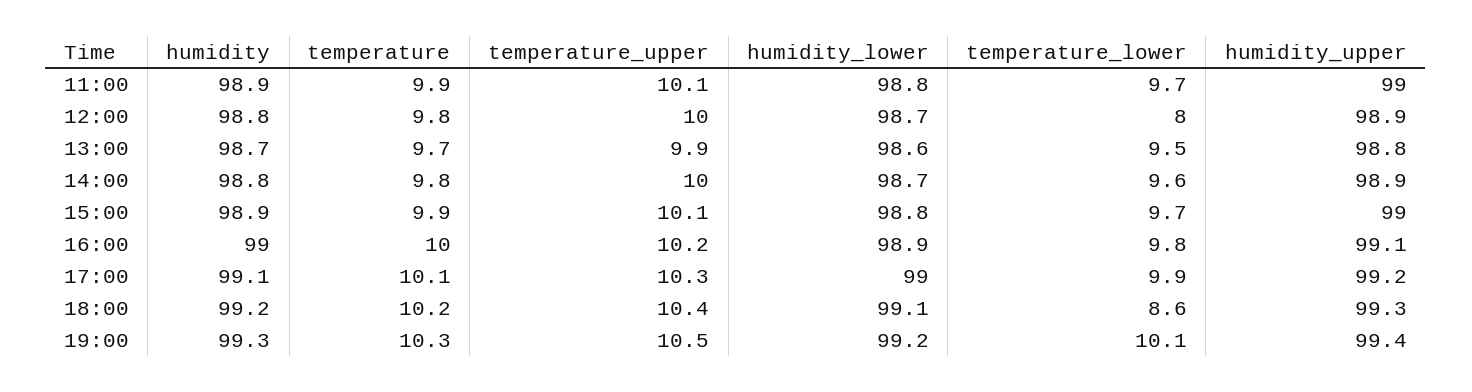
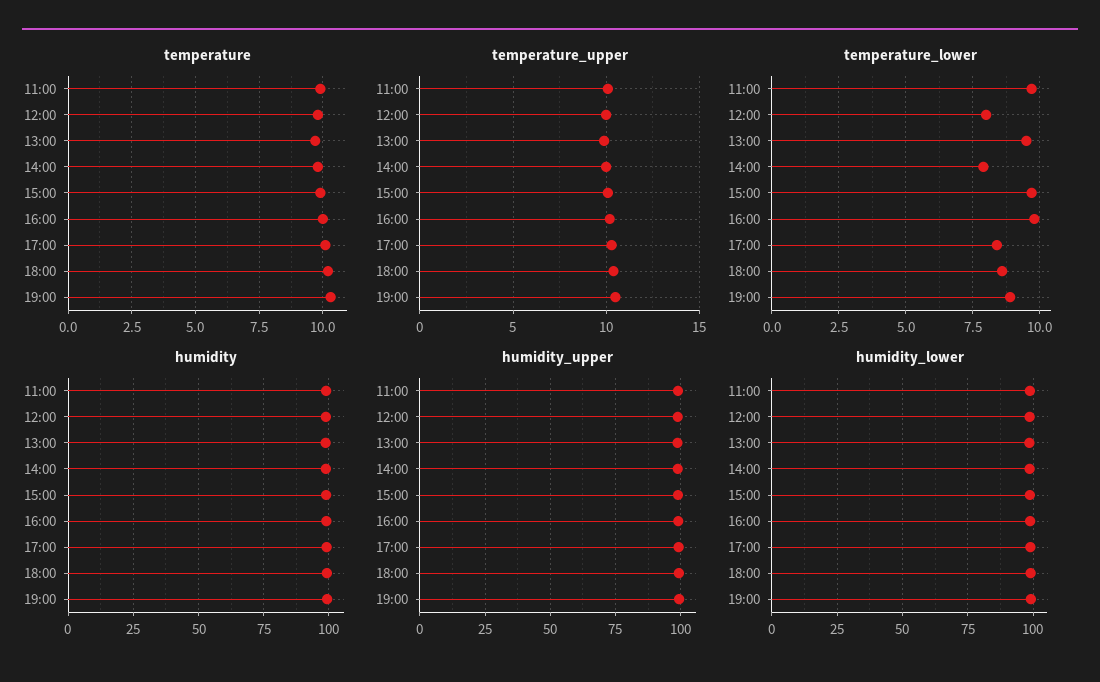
  {
    "humidity": {
      "11:00": 98.9,
      "12:00": 98.8,
      "13:00": 98.7,
      "14:00": 98.8,
      "15:00": 98.9,
      "16:00": 99,
      "17:00": 99.1,
      "18:00": 99.2,
      "19:00": 99.3
    },
    "temperature": {
      "11:00": 9.9,
      "12:00": 9.8,
      "13:00": 9.7,
      "14:00": 9.8,
      "15:00": 9.9,
      "16:00": 10,
      "17:00": 10.1,
      "18:00": 10.2,
      "19:00": 10.3
    },
    "temperature_upper": {
      "11:00": 10.1,
      "12:00": 10,
      "13:00": 9.9,
      "14:00": 10,
      "15:00": 10.1,
      "16:00": 10.2,
      "17:00": 10.3,
      "18:00": 10.4,
      "19:00": 10.5
    },
    "humidity_lower": {
      "11:00": 98.8,
      "12:00": 98.7,
      "13:00": 98.6,
      "14:00": 98.7,
      "15:00": 98.8,
      "16:00": 98.9,
      "17:00": 99,
      "18:00": 99.1,
      "19:00": 99.2
    },
    "temperature_lower": {
      "11:00": 9.7,
      "12:00": 8,
      "13:00": 9.5,
-     "14:00": 9.6,
+     "14:00": 8,
      "15:00": 9.7,
      "16:00": 9.8,
-     "17:00": 9.9,
+     "17:00": 8.5,
      "18:00": 8.6,
-     "19:00": 10.1
+     "19:00": 9
    },
    "humidity_upper": {
      "11:00": 99,
      "12:00": 98.9,
      "13:00": 98.8,
      "14:00": 98.9,
      "15:00": 99,
      "16:00": 99.1,
      "17:00": 99.2,
      "18:00": 99.3,
      "19:00": 99.4
    }
  }

